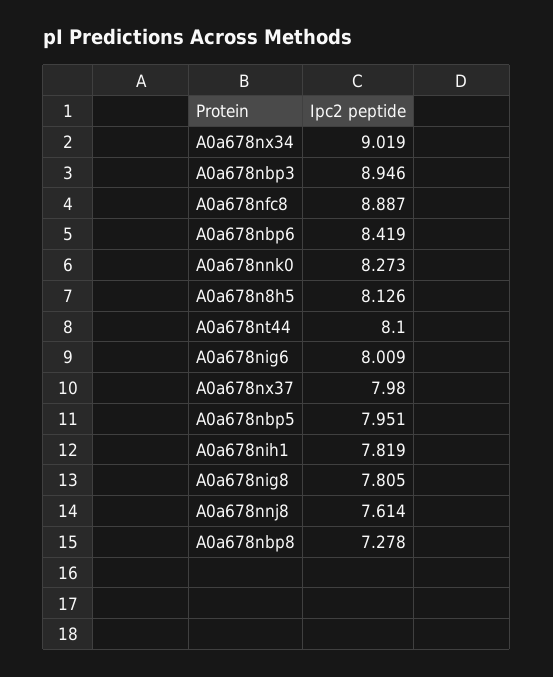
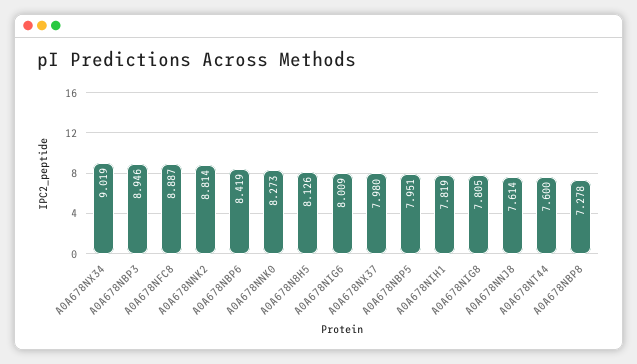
  {
    "A0a678nx34": 9.019,
    "A0a678nbp3": 8.946,
    "A0a678nfc8": 8.887,
    "A0a678nbp6": 8.419,
    "A0a678nnk0": 8.273,
    "A0a678n8h5": 8.126,
-   "A0a678nt44": 8.1,
+   "A0a678nt44": 7.6,
    "A0a678nig6": 8.009,
    "A0a678nx37": 7.98,
    "A0a678nbp5": 7.951,
    "A0a678nih1": 7.819,
    "A0a678nig8": 7.805,
    "A0a678nnj8": 7.614,
-   "A0a678nbp8": 7.278
+   "A0a678nbp8": 7.278,
+   "A0A678NNK2": 8.814
  }

